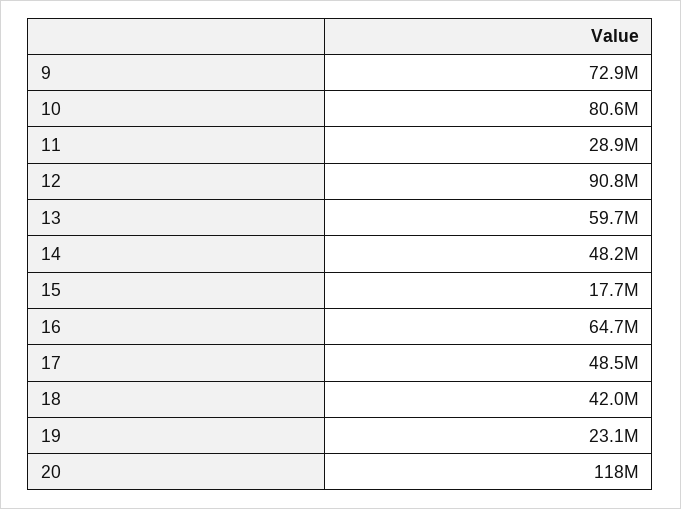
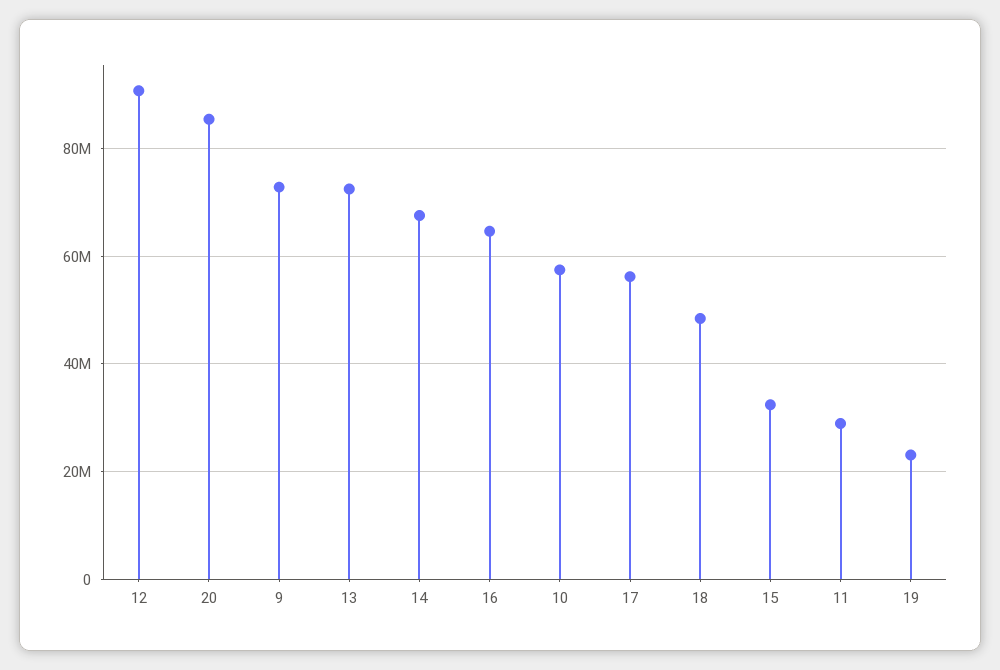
  {
    "9": 72900000,
-   "10": 80600000,
+   "10": 58000000,
    "11": 28900000,
    "12": 90800000,
-   "13": 59700000,
+   "13": 72000000,
-   "14": 48200000,
+   "14": 68000000,
-   "15": 17700000,
+   "15": 32000000,
    "16": 64700000,
-   "17": 48500000,
+   "17": 56000000,
-   "18": 42000000,
+   "18": 48000000,
    "19": 23100000,
-   "20": 118000000
+   "20": 86000000
  }

